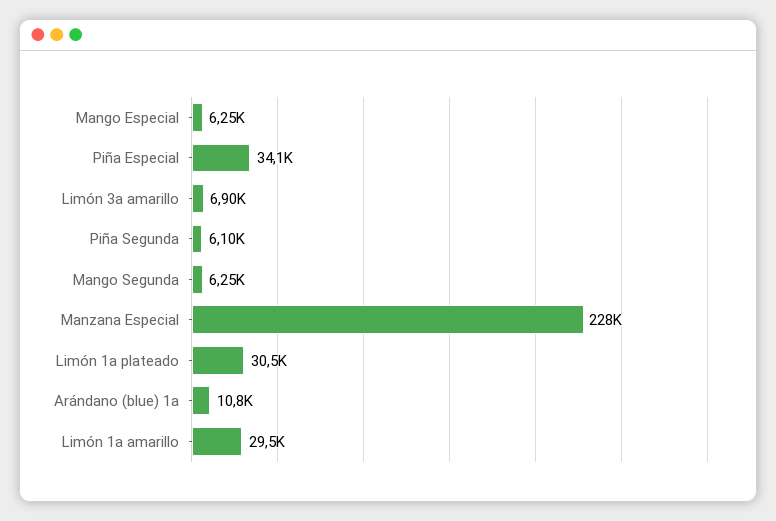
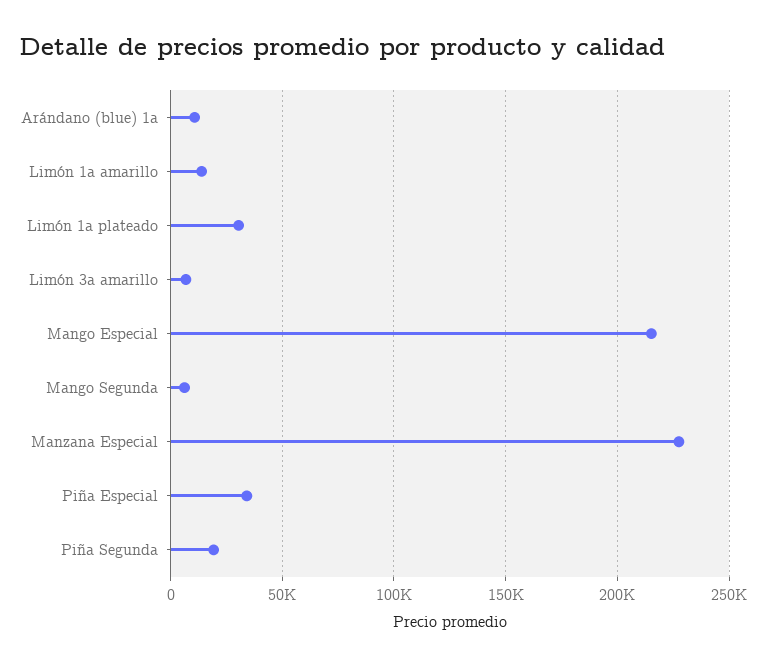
  {
-   "Mango Especial": 6250,
+   "Mango Especial": 215000,
    "Piña Especial": 34100,
    "Limón 3a amarillo": 6900,
-   "Piña Segunda": 6100,
+   "Piña Segunda": 20000,
    "Mango Segunda": 6250,
    "Manzana Especial": 228000,
    "Limón 1a plateado": 30500,
    "Arándano (blue) 1a": 10800,
-   "Limón 1a amarillo": 29500
+   "Limón 1a amarillo": 15000
  }

